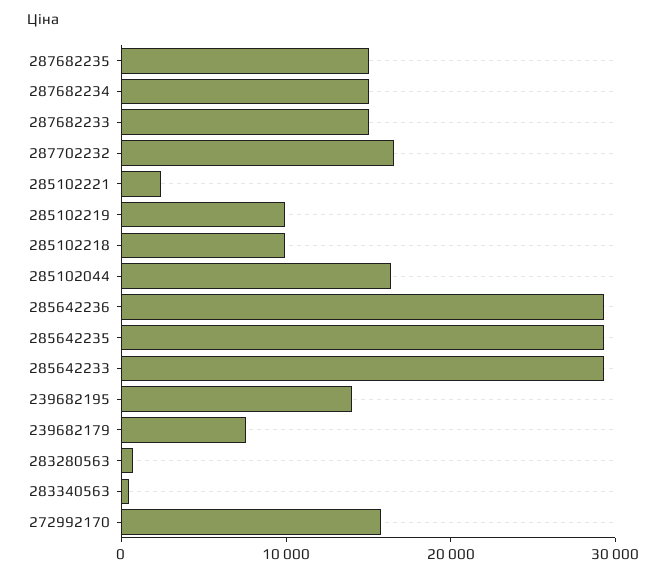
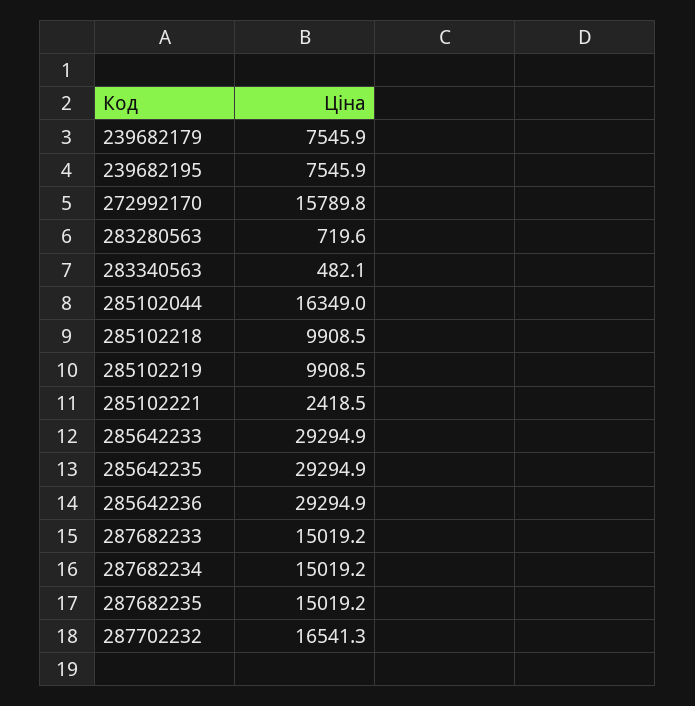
  {
    "287682235": 15019.2,
    "287682234": 15019.2,
    "287682233": 15019.2,
    "287702232": 16541.3,
    "285102221": 2418.5,
    "285102219": 9908.5,
    "285102218": 9908.5,
    "285102044": 16349,
    "285642236": 29294.9,
    "285642235": 29294.9,
    "285642233": 29294.9,
-   "239682195": 14000,
+   "239682195": 7545.9,
    "239682179": 7545.9,
    "283280563": 719.6,
    "283340563": 482.1,
    "272992170": 15789.8
  }

